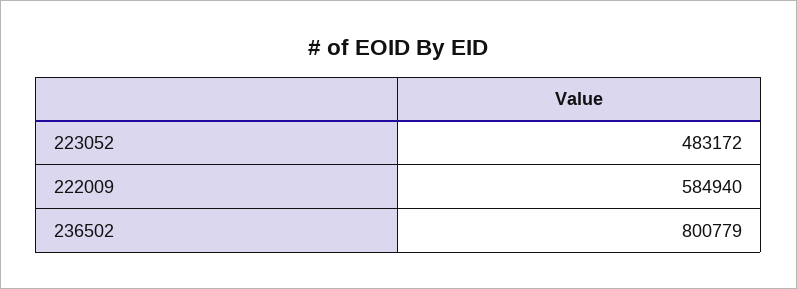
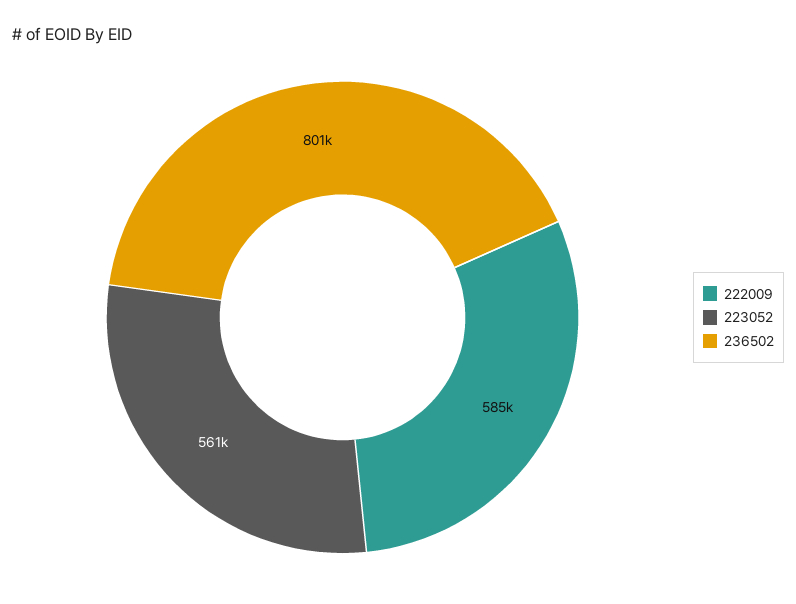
  {
-   "223052": 483172,
+   "223052": 561000,
    "222009": 584940,
    "236502": 800779
  }

